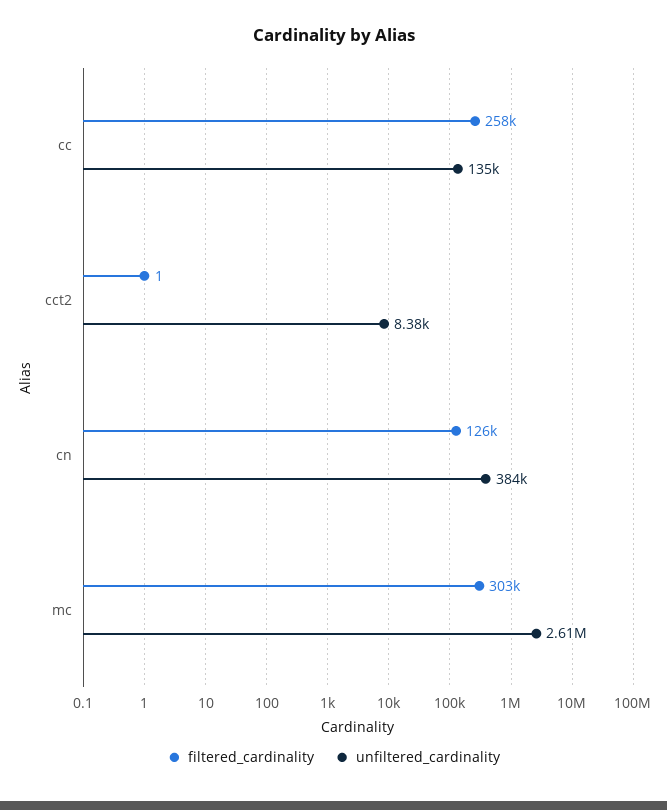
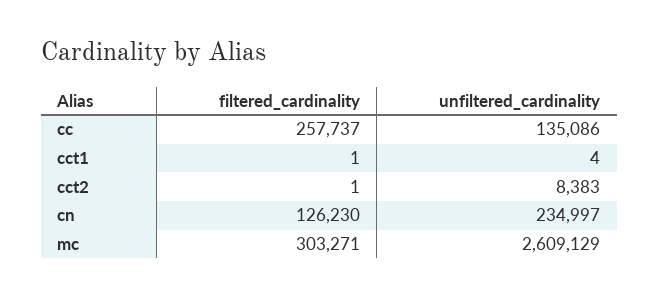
  {
    "filtered_cardinality": {
      "cc": 257737,
      "cct2": 1,
      "cn": 126230,
-     "mc": 303271
+     "mc": 303271,
+     "cct1": 1
    },
    "unfiltered_cardinality": {
      "cc": 135086,
      "cct2": 8383,
-     "cn": 384000,
+     "cn": 234997,
-     "mc": 2609129
+     "mc": 2609129,
+     "cct1": 4
    }
  }

